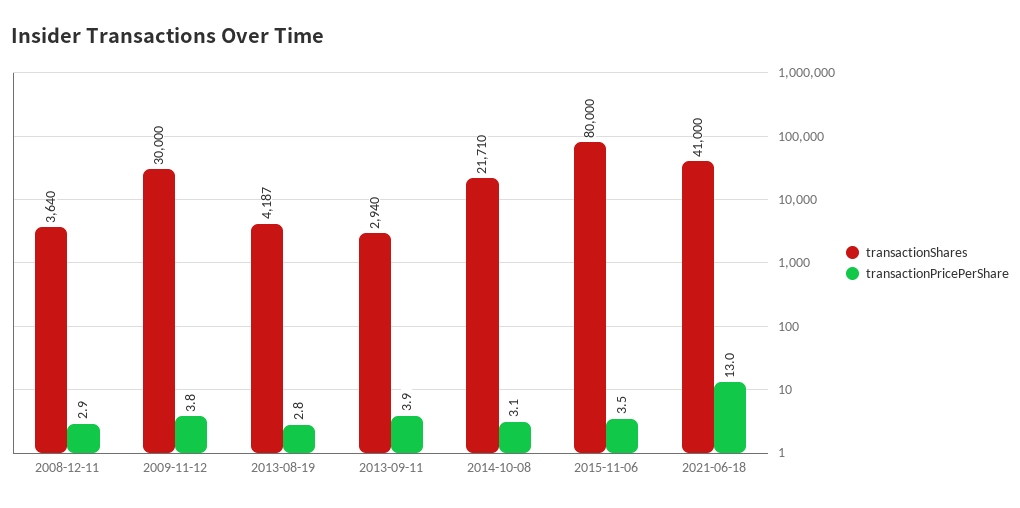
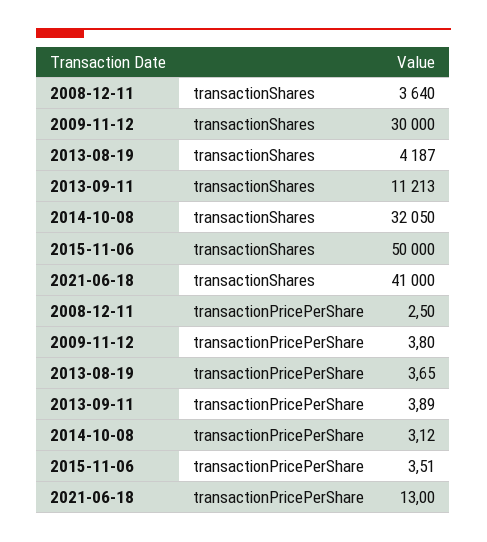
  {
    "transactionShares": {
      "2008-12-11": 3640,
      "2009-11-12": 30000,
      "2013-08-19": 4187,
-     "2013-09-11": 2940,
+     "2013-09-11": 11213,
-     "2014-10-08": 21710,
+     "2014-10-08": 32050,
-     "2015-11-06": 80000,
+     "2015-11-06": 50000,
      "2021-06-18": 41000
    },
    "transactionPricePerShare": {
-     "2008-12-11": 2.9,
+     "2008-12-11": 2.5,
      "2009-11-12": 3.8,
-     "2013-08-19": 2.8,
+     "2013-08-19": 3.65,
      "2013-09-11": 3.89,
      "2014-10-08": 3.12,
      "2015-11-06": 3.51,
      "2021-06-18": 13
    }
  }

